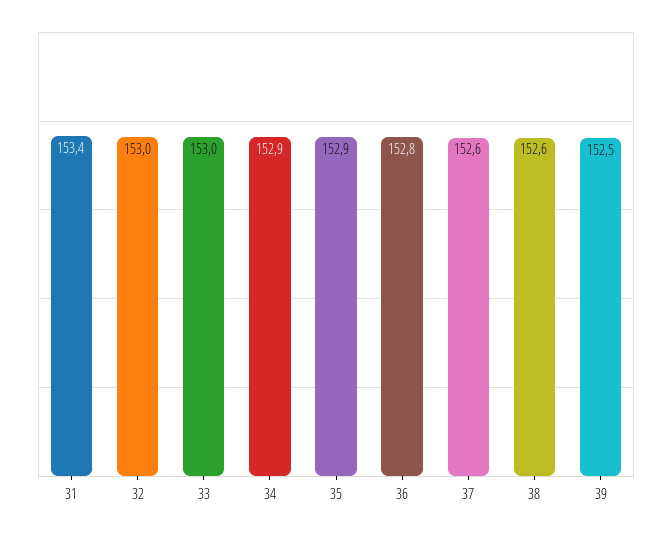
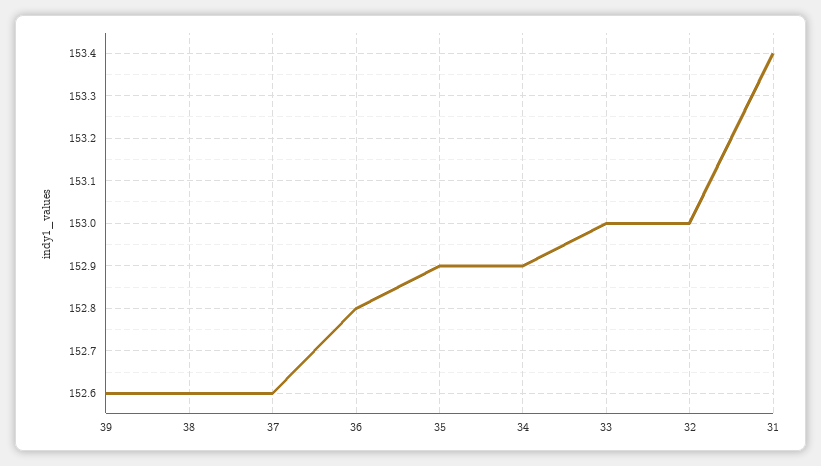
  {
    "31": 153.4,
    "32": 153,
    "33": 153,
    "34": 152.9,
    "35": 152.9,
    "36": 152.8,
    "37": 152.6,
    "38": 152.6,
-   "39": 152.5
+   "39": 152.6
  }

